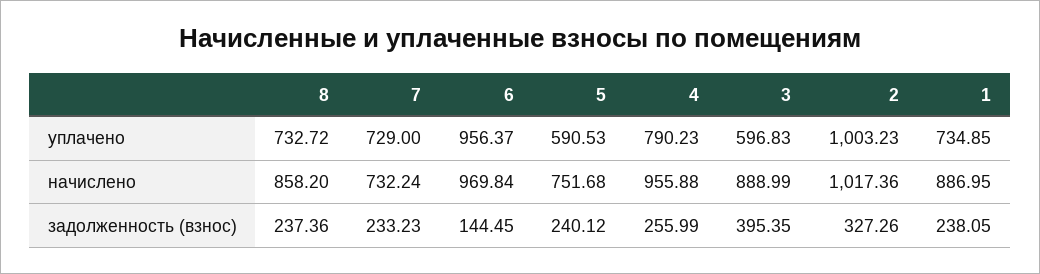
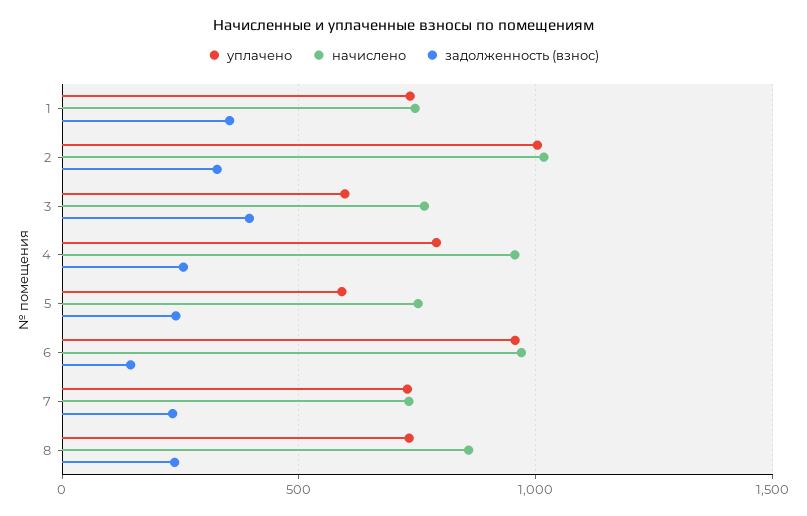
  {
    "уплачено": {
      "8": 732.72,
      "7": 729,
      "6": 956.37,
      "5": 590.53,
      "4": 790.23,
      "3": 596.83,
      "2": 1003.23,
      "1": 734.85
    },
    "начислено": {
      "8": 858.2,
      "7": 732.24,
      "6": 969.84,
      "5": 751.68,
      "4": 955.88,
-     "3": 888.99,
+     "3": 750,
      "2": 1017.36,
-     "1": 886.95
+     "1": 750
    },
    "задолженность (взнос)": {
      "8": 237.36,
      "7": 233.23,
      "6": 144.45,
      "5": 240.12,
      "4": 255.99,
      "3": 395.35,
      "2": 327.26,
-     "1": 238.05
+     "1": 350
    }
  }

